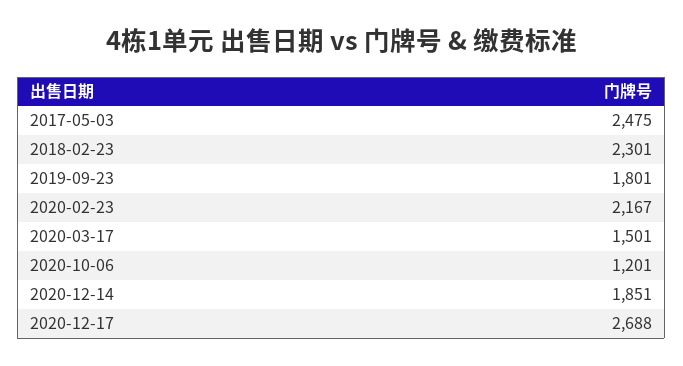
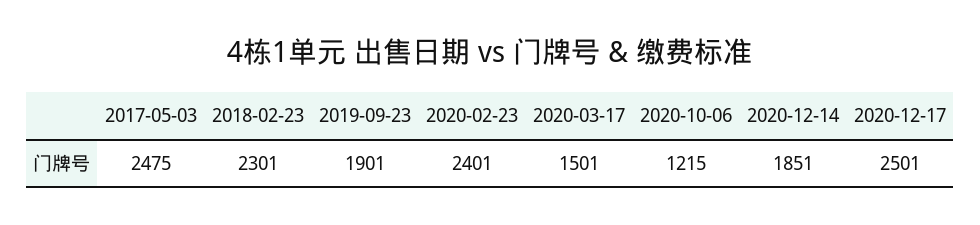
  {
    "2017-05-03": 2475,
    "2018-02-23": 2301,
-   "2019-09-23": 1801,
+   "2019-09-23": 1901,
-   "2020-02-23": 2167,
+   "2020-02-23": 2401,
    "2020-03-17": 1501,
-   "2020-10-06": 1201,
+   "2020-10-06": 1215,
    "2020-12-14": 1851,
-   "2020-12-17": 2688
+   "2020-12-17": 2501
  }

